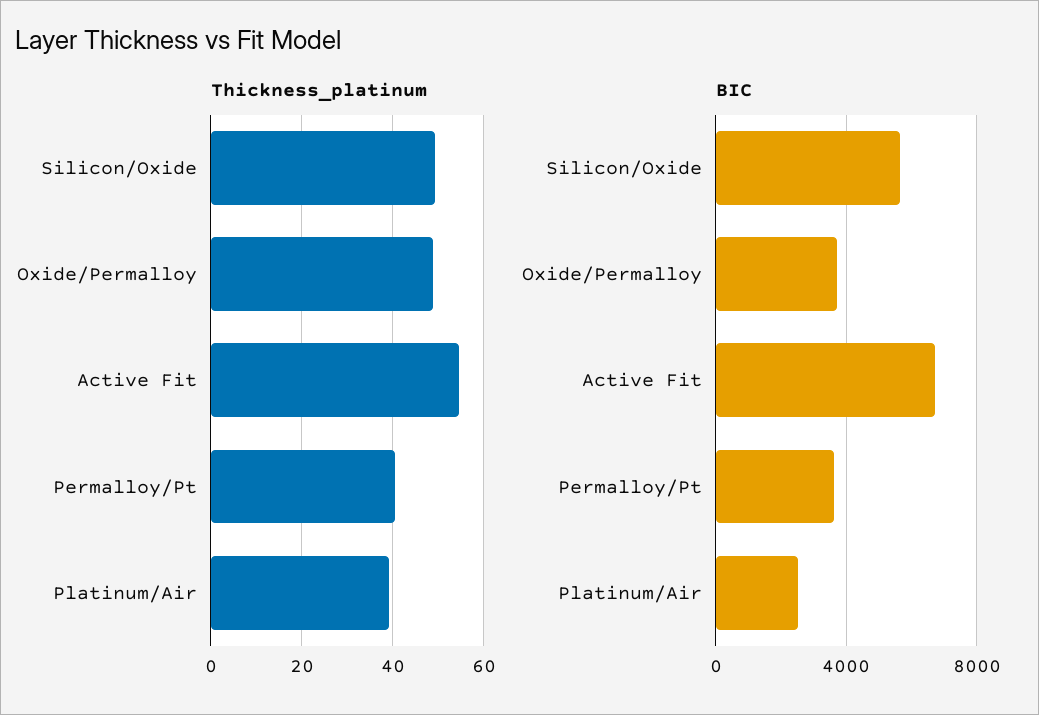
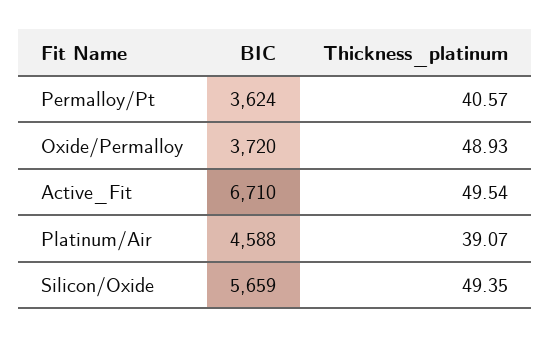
  {
    "Thickness_platinum": {
      "Silicon/Oxide": 49.35,
      "Oxide/Permalloy": 48.93,
-     "Active Fit": 54,
+     "Active Fit": 49.54,
      "Permalloy/Pt": 40.57,
      "Platinum/Air": 39.07
    },
    "BIC": {
      "Silicon/Oxide": 5659,
      "Oxide/Permalloy": 3720,
      "Active Fit": 6710,
      "Permalloy/Pt": 3624,
-     "Platinum/Air": 2500
+     "Platinum/Air": 4588
    }
  }

